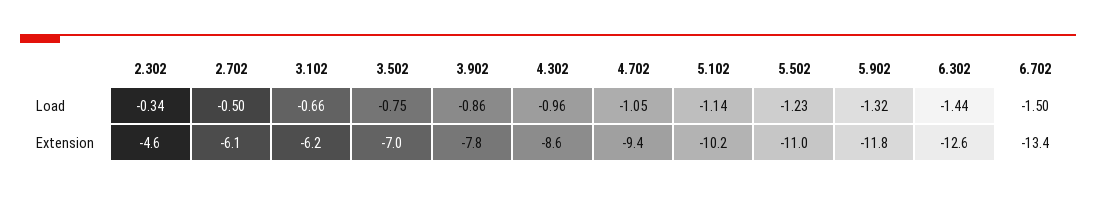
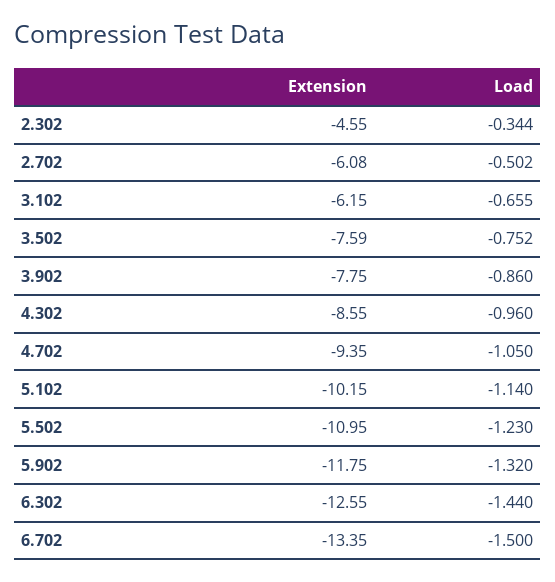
  {
    "2.302": {
      "Load": -0.344,
      "Extension": -4.55
    },
    "2.702": {
      "Load": -0.502,
      "Extension": -6.08
    },
    "3.102": {
      "Load": -0.655,
      "Extension": -6.15
    },
    "3.502": {
      "Load": -0.752,
-     "Extension": -7
+     "Extension": -7.59
    },
    "3.902": {
      "Load": -0.86,
      "Extension": -7.75
    },
    "4.302": {
      "Load": -0.96,
      "Extension": -8.55
    },
    "4.702": {
      "Load": -1.05,
      "Extension": -9.35
    },
    "5.102": {
      "Load": -1.14,
      "Extension": -10.15
    },
    "5.502": {
      "Load": -1.23,
      "Extension": -10.95
    },
    "5.902": {
      "Load": -1.32,
      "Extension": -11.75
    },
    "6.302": {
      "Load": -1.44,
      "Extension": -12.55
    },
    "6.702": {
      "Load": -1.5,
      "Extension": -13.35
    }
  }

